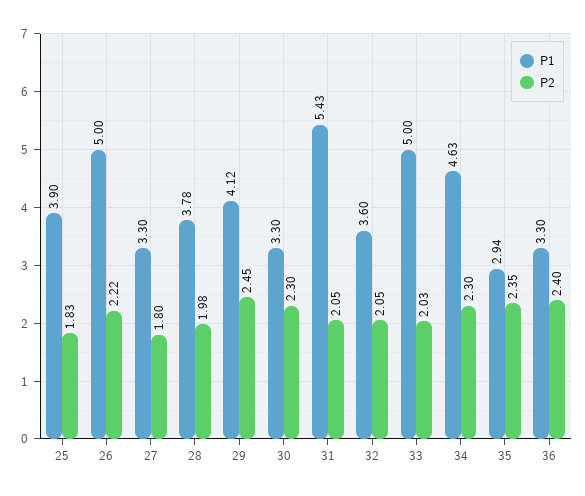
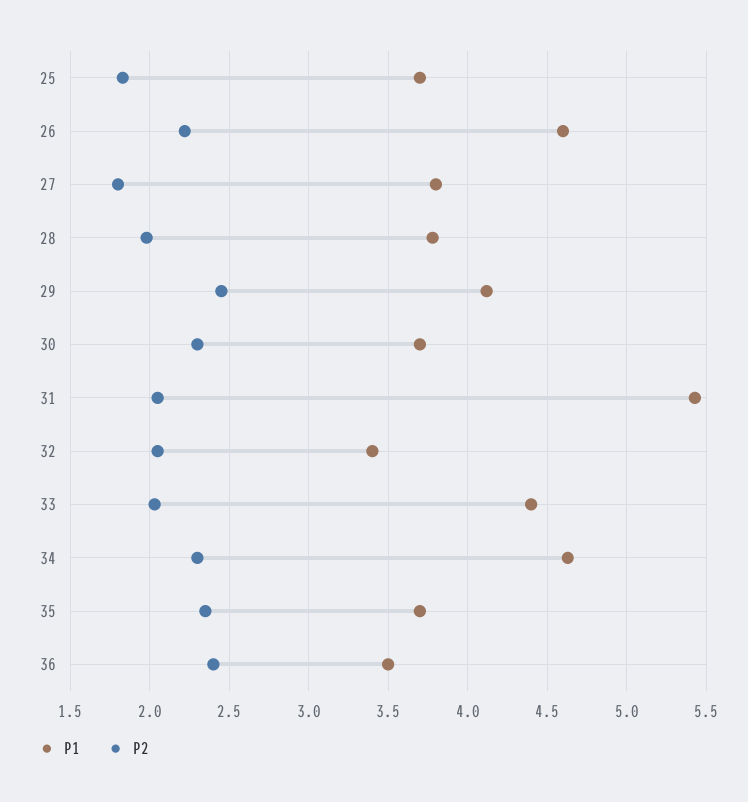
  {
    "P1": {
-     "25": 3.9,
+     "25": 3.7,
-     "26": 5,
+     "26": 4.6,
-     "27": 3.3,
+     "27": 3.8,
      "28": 3.78,
      "29": 4.12,
-     "30": 3.3,
+     "30": 3.7,
      "31": 5.43,
-     "32": 3.6,
+     "32": 3.4,
-     "33": 5,
+     "33": 4.4,
      "34": 4.63,
-     "35": 2.94,
+     "35": 3.7,
-     "36": 3.3
+     "36": 3.5
    },
    "P2": {
      "25": 1.83,
      "26": 2.22,
      "27": 1.8,
      "28": 1.98,
      "29": 2.45,
      "30": 2.3,
      "31": 2.05,
      "32": 2.05,
      "33": 2.03,
      "34": 2.3,
      "35": 2.35,
      "36": 2.4
    }
  }

